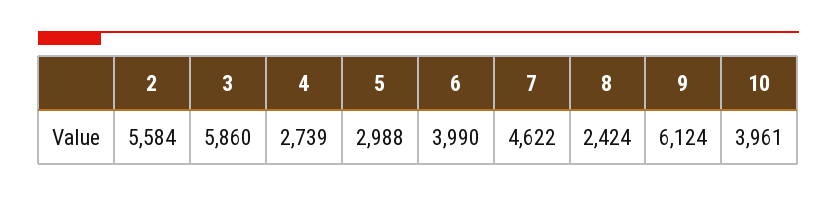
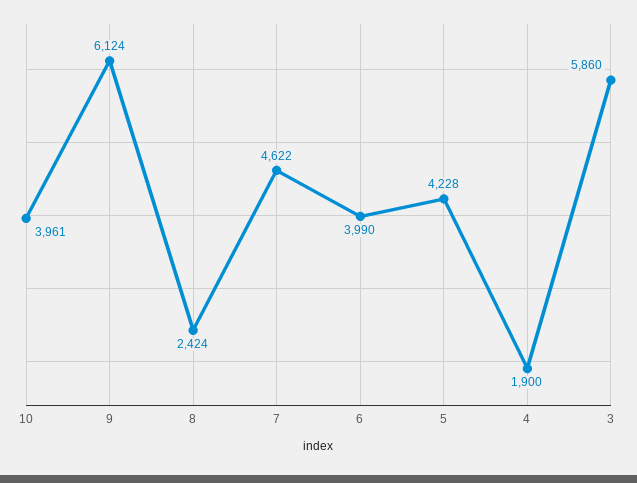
  {
-   "2": 5584,
    "3": 5860,
-   "4": 2739,
+   "4": 1900,
-   "5": 2988,
+   "5": 4228,
    "6": 3990,
    "7": 4622,
    "8": 2424,
    "9": 6124,
    "10": 3961
  }

